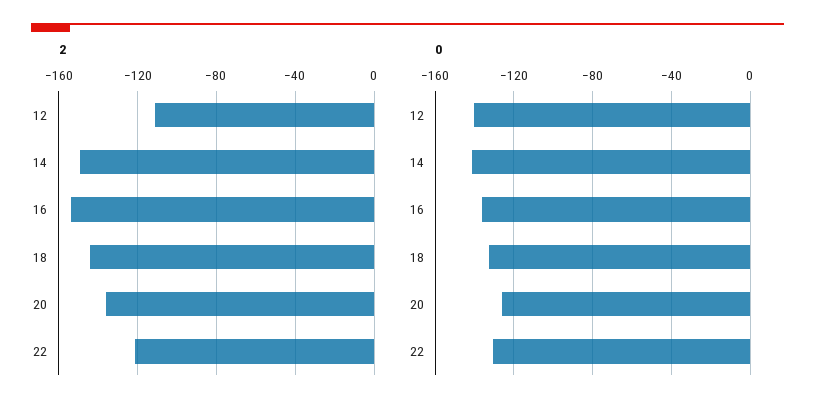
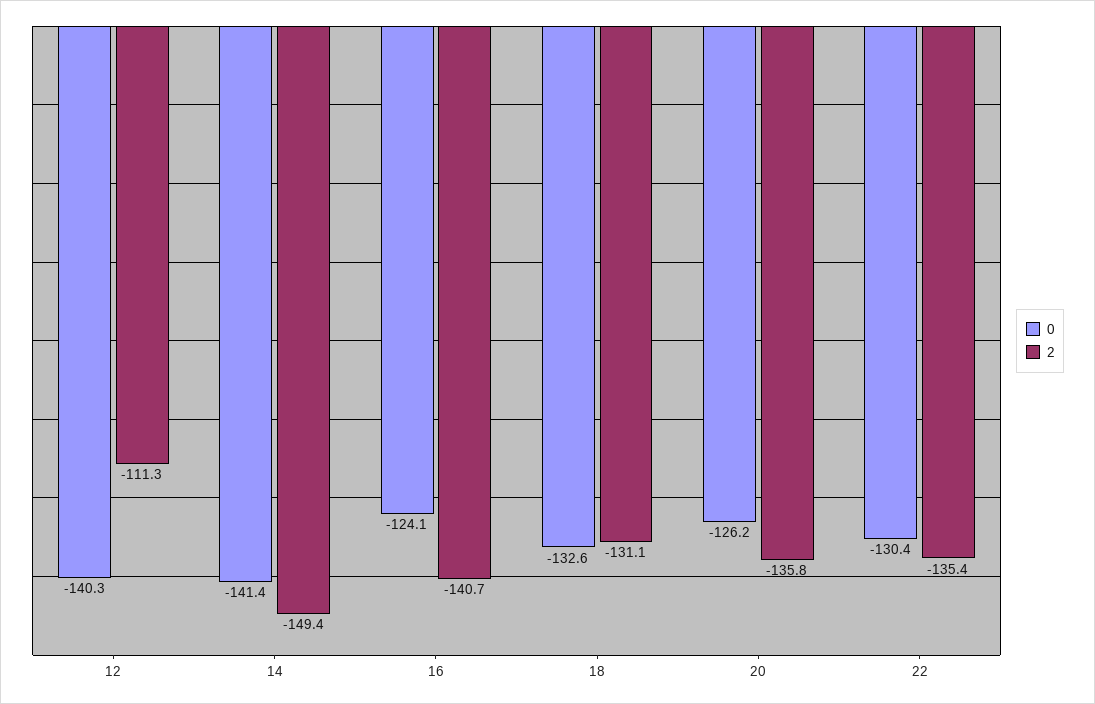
  {
    "2": {
      "12": -111.3,
      "14": -149.4,
-     "16": -155,
+     "16": -140.7,
-     "18": -145,
+     "18": -131.1,
      "20": -135.8,
-     "22": -120
+     "22": -135.4
    },
    "0": {
      "12": -140.3,
      "14": -141.4,
-     "16": -135,
+     "16": -124.1,
      "18": -132.6,
      "20": -126.2,
      "22": -130.4
    }
  }

